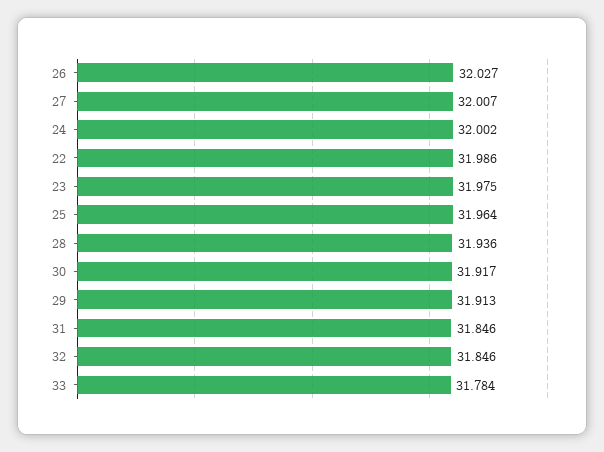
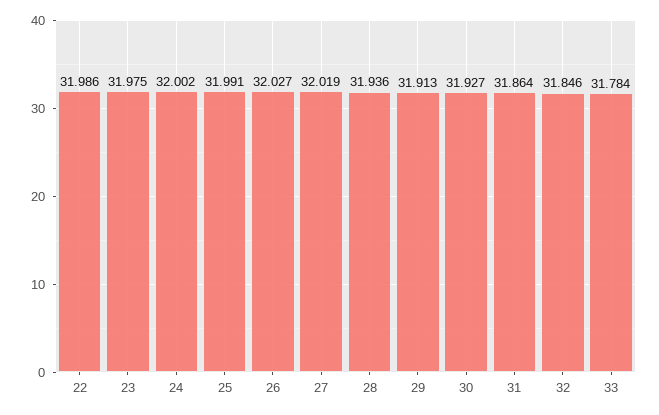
  {
    "26": 32.027,
-   "27": 32.007,
+   "27": 32.019,
    "24": 32.002,
    "22": 31.986,
    "23": 31.975,
-   "25": 31.964,
+   "25": 31.991,
    "28": 31.936,
-   "30": 31.917,
+   "30": 31.927,
    "29": 31.913,
-   "31": 31.846,
+   "31": 31.864,
    "32": 31.846,
    "33": 31.784
  }

